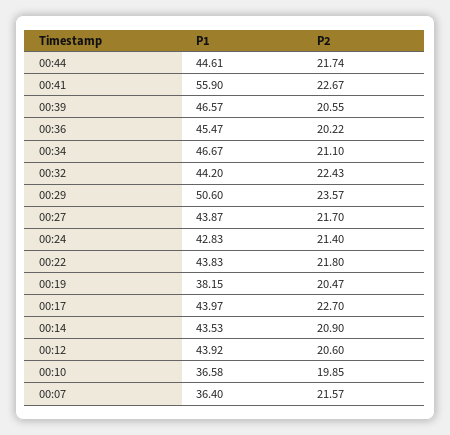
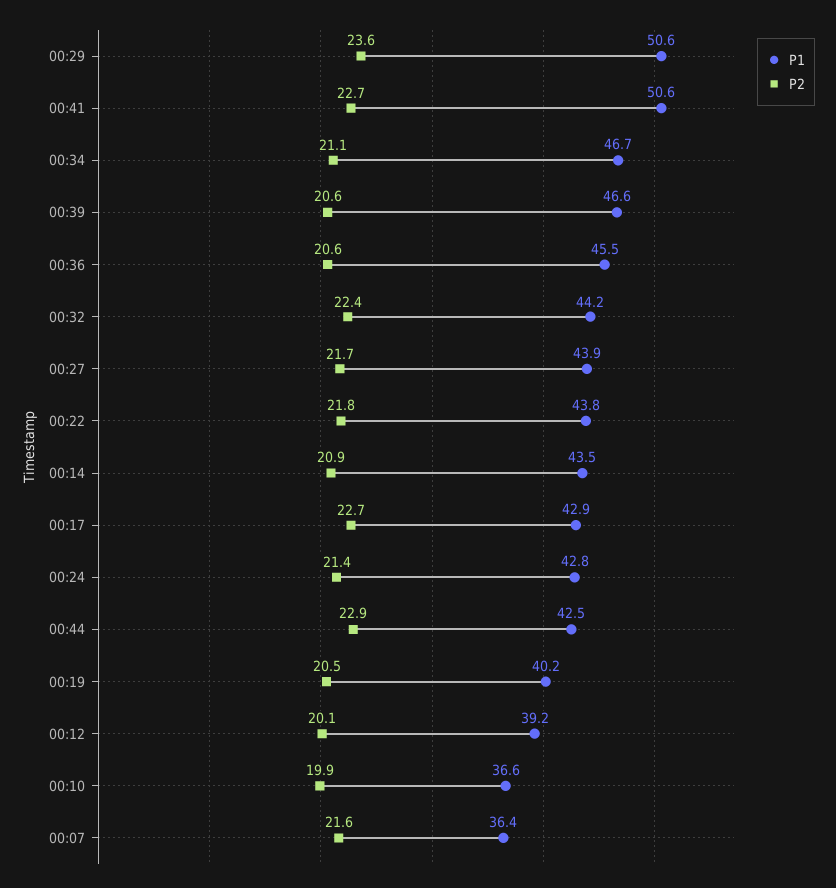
  {
    "P1": {
-     "00:44": 44.61,
+     "00:44": 42.5,
-     "00:41": 55.9,
+     "00:41": 50.6,
      "00:39": 46.57,
      "00:36": 45.47,
      "00:34": 46.67,
      "00:32": 44.2,
      "00:29": 50.6,
      "00:27": 43.87,
      "00:24": 42.83,
      "00:22": 43.83,
-     "00:19": 38.15,
+     "00:19": 40.2,
-     "00:17": 43.97,
+     "00:17": 42.9,
      "00:14": 43.53,
-     "00:12": 43.92,
+     "00:12": 39.2,
      "00:10": 36.58,
      "00:07": 36.4
    },
    "P2": {
-     "00:44": 21.74,
+     "00:44": 22.9,
      "00:41": 22.67,
      "00:39": 20.55,
-     "00:36": 20.22,
+     "00:36": 20.6,
      "00:34": 21.1,
      "00:32": 22.43,
      "00:29": 23.57,
      "00:27": 21.7,
      "00:24": 21.4,
      "00:22": 21.8,
      "00:19": 20.47,
      "00:17": 22.7,
      "00:14": 20.9,
-     "00:12": 20.6,
+     "00:12": 20.1,
      "00:10": 19.85,
      "00:07": 21.57
    }
  }

